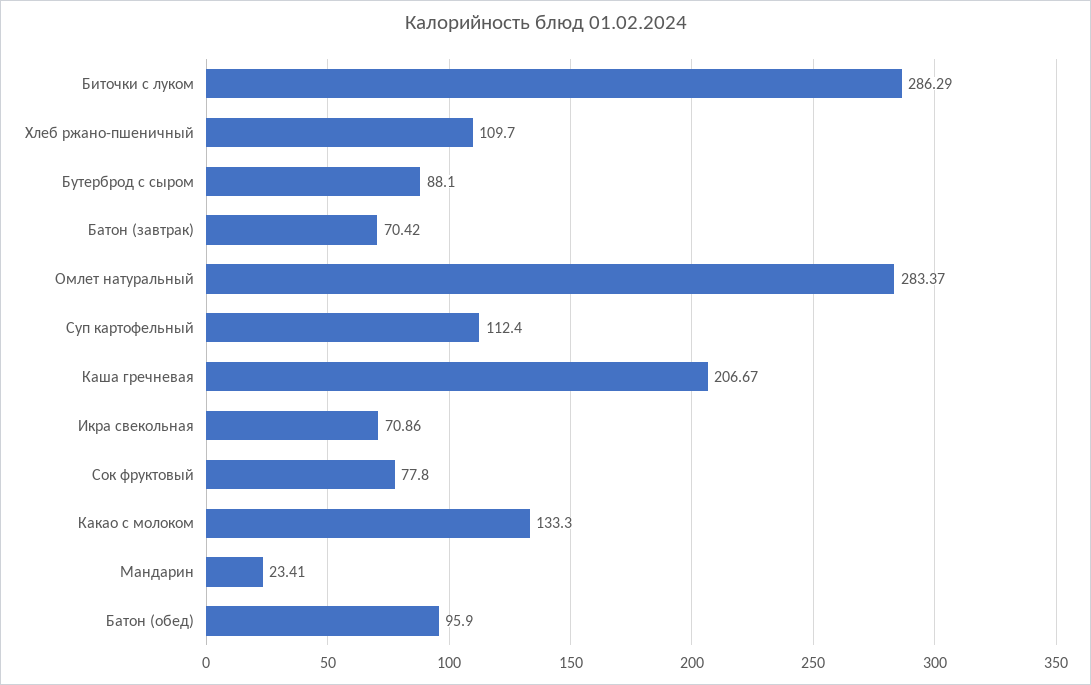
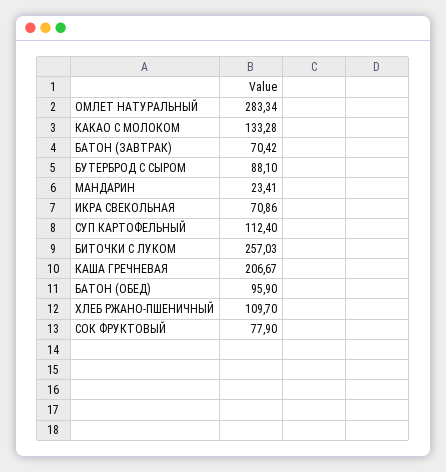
  {
-   "Биточки с луком": 286.29,
+   "Биточки с луком": 257.03,
    "Хлеб ржано-пшеничный": 109.7,
    "Бутерброд с сыром": 88.1,
    "Батон (завтрак)": 70.42,
-   "Омлет натуральный": 283.37,
+   "Омлет натуральный": 283.34,
    "Суп картофельный": 112.4,
    "Каша гречневая": 206.67,
    "Икра свекольная": 70.86,
-   "Сок фруктовый": 77.8,
+   "Сок фруктовый": 77.9,
-   "Какао с молоком": 133.3,
+   "Какао с молоком": 133.28,
    "Мандарин": 23.41,
    "Батон (обед)": 95.9
  }

